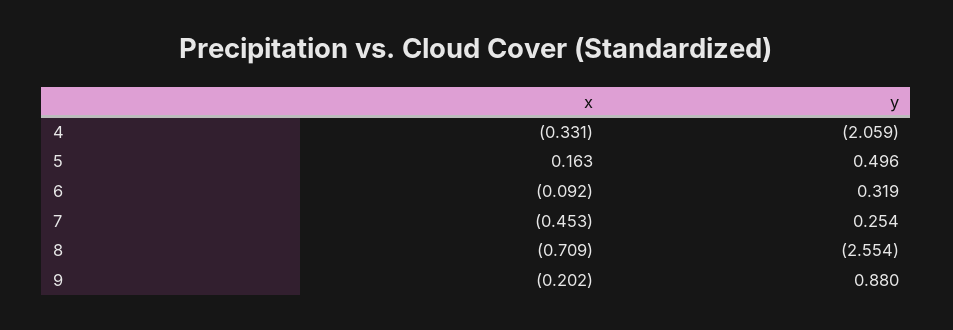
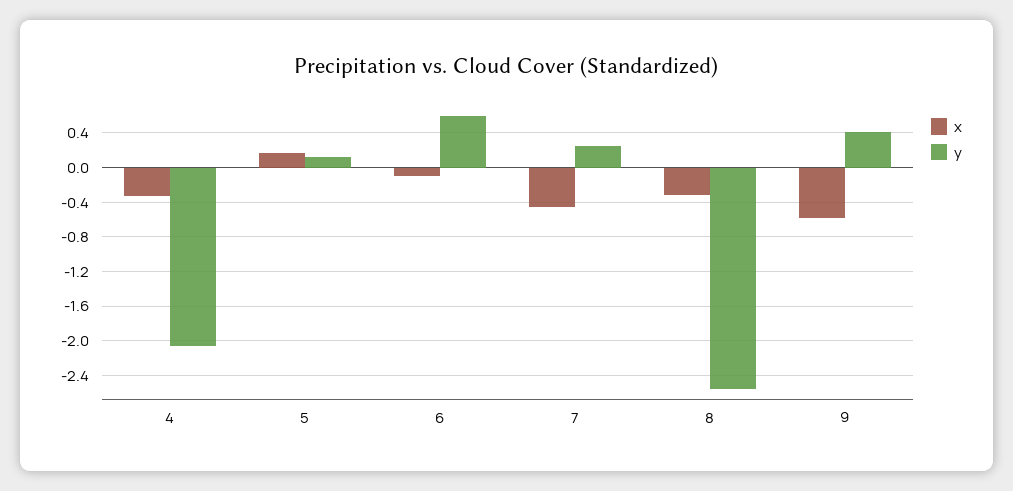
  {
    "x": {
      "4": -0.331,
      "5": 0.163,
      "6": -0.092,
      "7": -0.453,
-     "8": -0.709,
+     "8": -0.3,
-     "9": -0.202
+     "9": -0.6
    },
    "y": {
      "4": -2.059,
-     "5": 0.496,
+     "5": 0.1,
-     "6": 0.319,
+     "6": 0.6,
      "7": 0.254,
      "8": -2.554,
-     "9": 0.88
+     "9": 0.4
    }
  }

